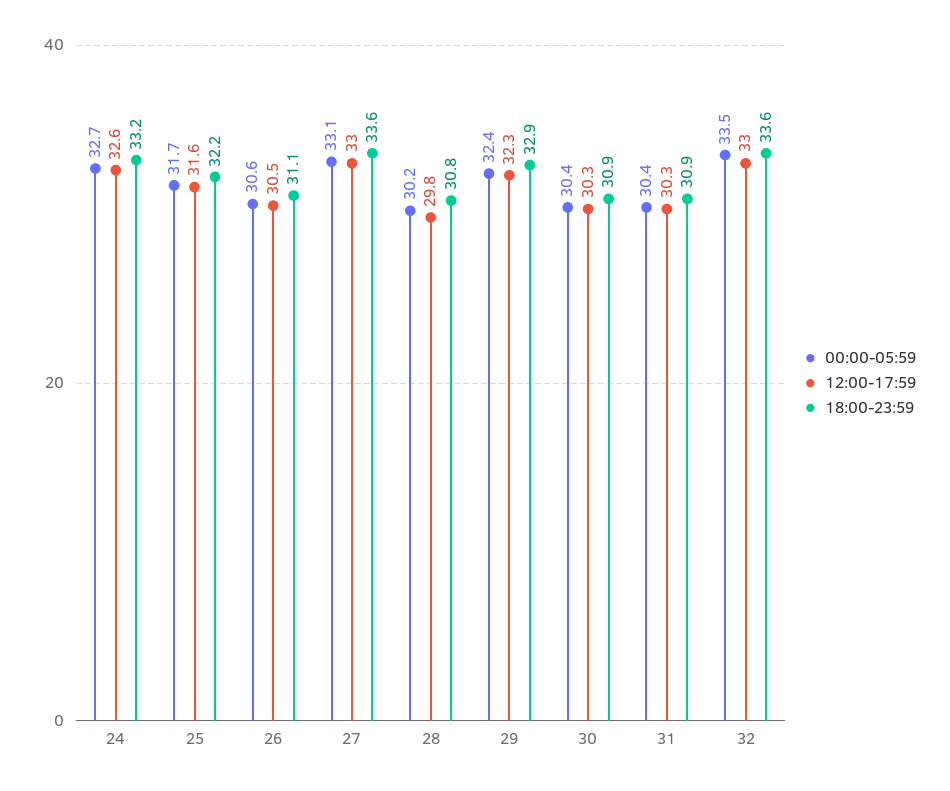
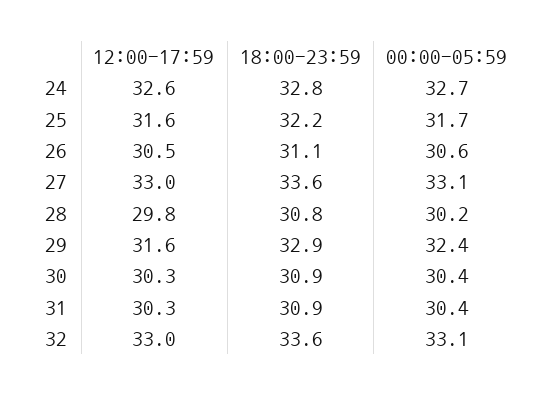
  {
    "00:00-05:59": {
      "24": 32.7,
      "25": 31.7,
      "26": 30.6,
      "27": 33.1,
      "28": 30.2,
      "29": 32.4,
      "30": 30.4,
      "31": 30.4,
-     "32": 33.5
+     "32": 33.1
    },
    "12:00-17:59": {
      "24": 32.6,
      "25": 31.6,
      "26": 30.5,
      "27": 33,
      "28": 29.8,
-     "29": 32.3,
+     "29": 31.6,
      "30": 30.3,
      "31": 30.3,
      "32": 33
    },
    "18:00-23:59": {
-     "24": 33.2,
+     "24": 32.8,
      "25": 32.2,
      "26": 31.1,
      "27": 33.6,
      "28": 30.8,
      "29": 32.9,
      "30": 30.9,
      "31": 30.9,
      "32": 33.6
    }
  }

